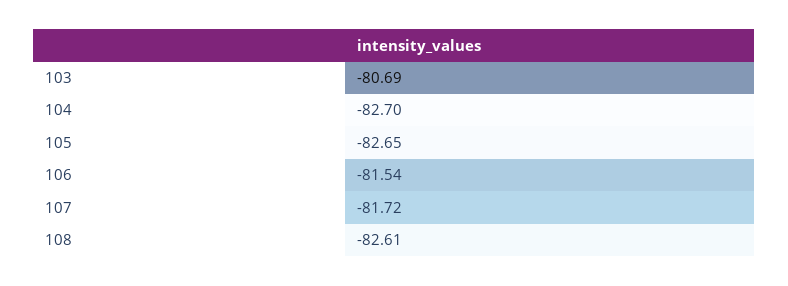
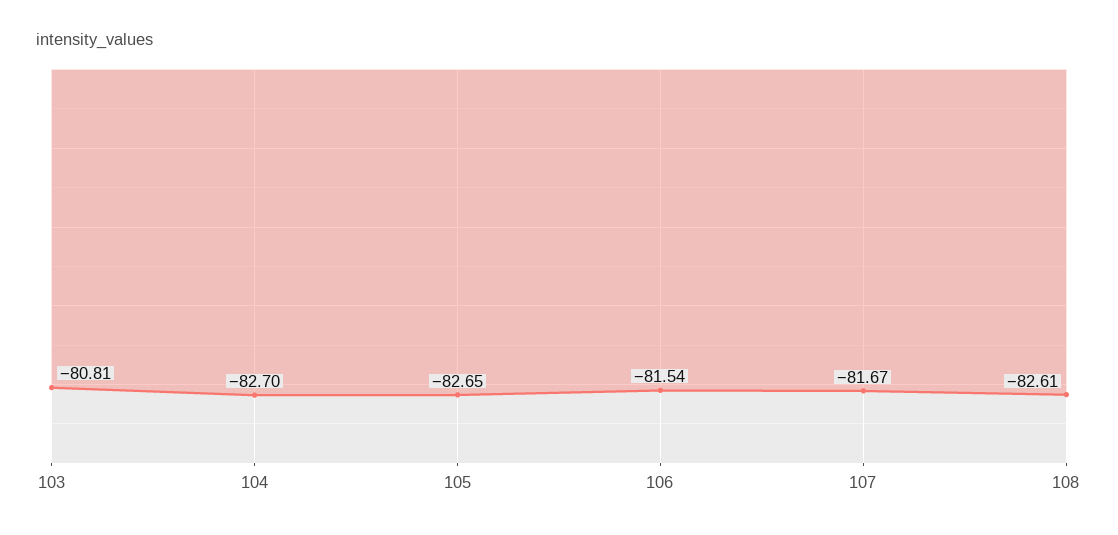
  {
-   "103": -80.69,
+   "103": -80.81,
    "104": -82.7,
    "105": -82.65,
    "106": -81.54,
-   "107": -81.72,
+   "107": -81.67,
    "108": -82.61
  }

